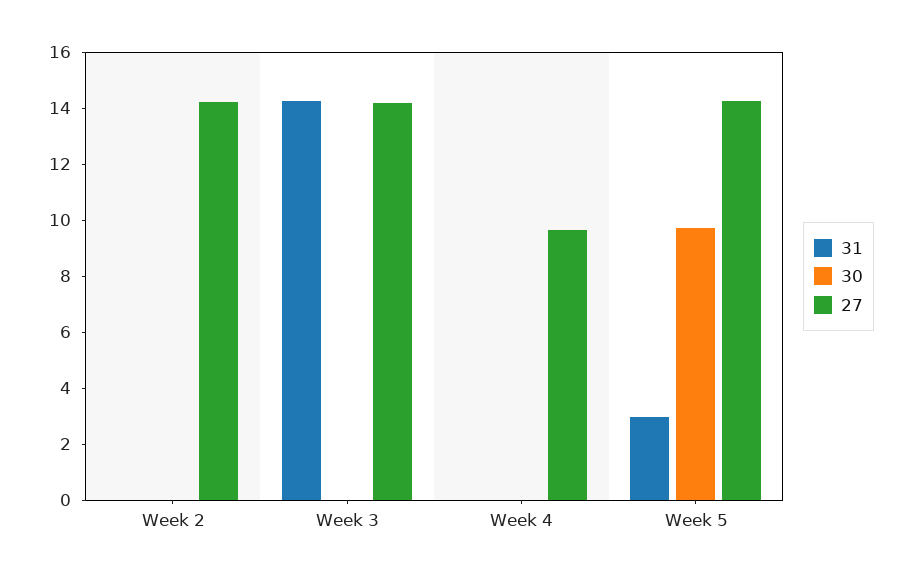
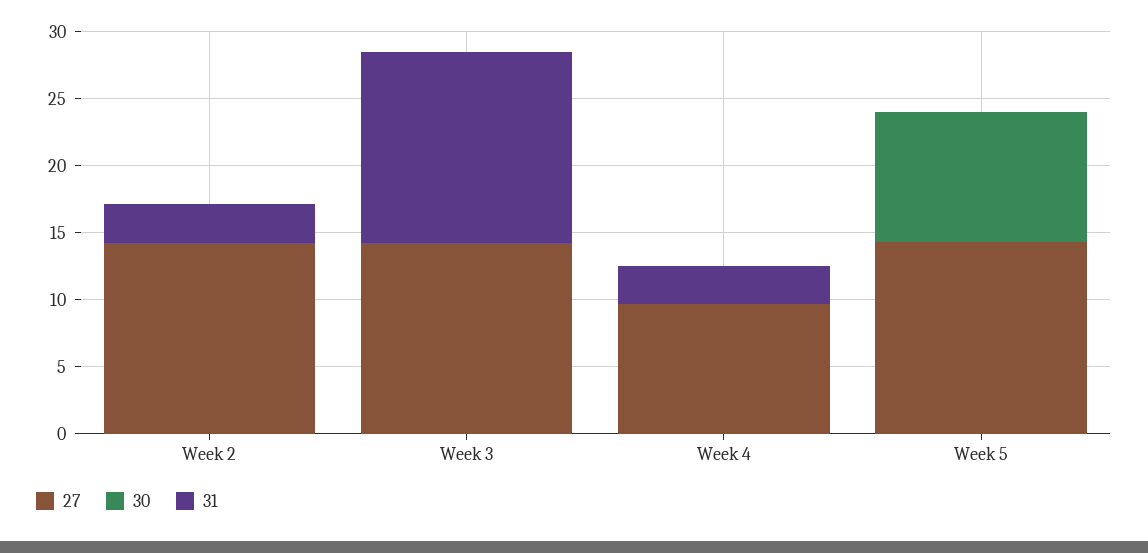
  {
    "31": {
-     "Week 2": 0,
+     "Week 2": 3,
      "Week 3": 14.5,
-     "Week 4": 0,
+     "Week 4": 3,
-     "Week 5": 3
+     "Week 5": 0
    },
    "30": {
      "Week 2": 0,
      "Week 3": 0,
      "Week 4": 0,
      "Week 5": 9.5
    },
    "27": {
      "Week 2": 14,
      "Week 3": 14,
      "Week 4": 9.5,
      "Week 5": 14.5
    }
  }

